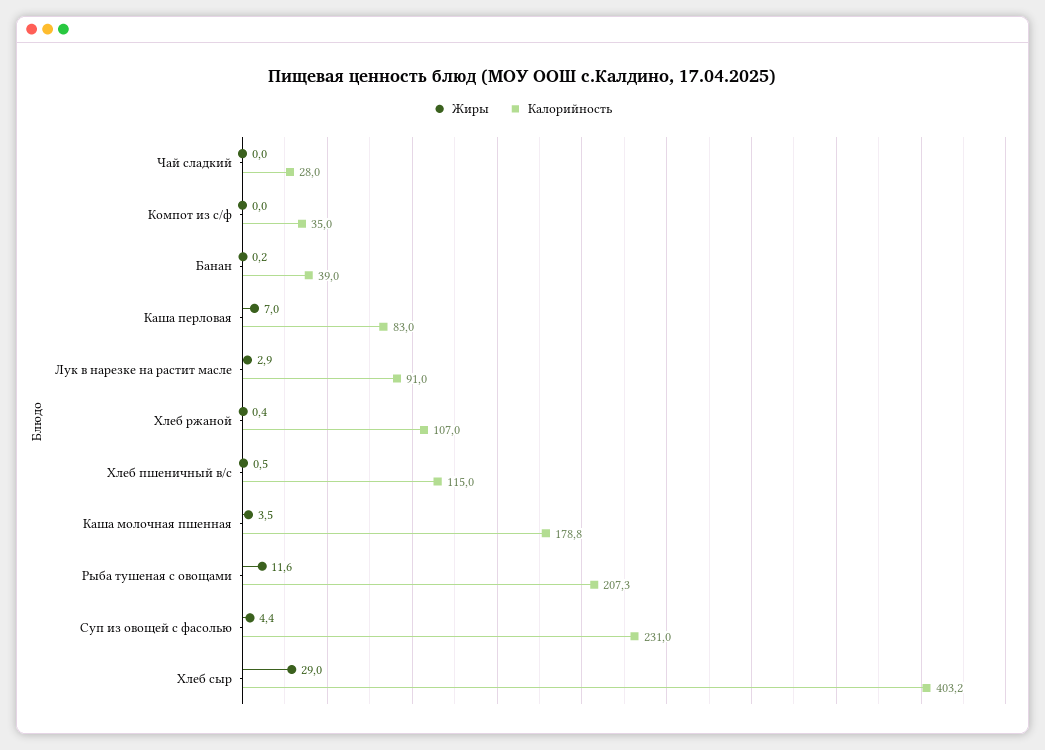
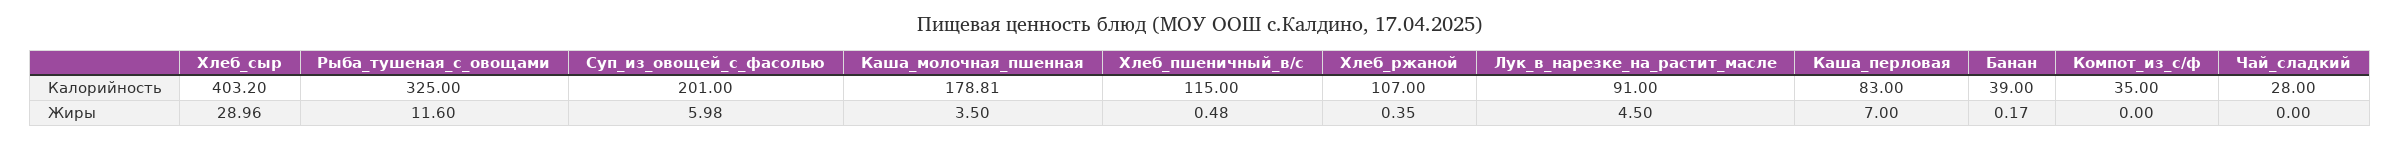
  {
    "Жиры": {
      "Чай сладкий": 0,
      "Компот из с/ф": 0,
      "Банан": 0.17,
      "Каша перловая": 7,
-     "Лук в нарезке на растит масле": 2.9,
+     "Лук в нарезке на растит масле": 4.5,
      "Хлеб ржаной": 0.35,
      "Хлеб пшеничный в/с": 0.48,
      "Каша молочная пшенная": 3.5,
      "Рыба тушеная с овощами": 11.6,
-     "Суп из овощей с фасолью": 4.4,
+     "Суп из овощей с фасолью": 5.98,
      "Хлеб сыр": 28.96
    },
    "Калорийность": {
      "Чай сладкий": 28,
      "Компот из с/ф": 35,
      "Банан": 39,
      "Каша перловая": 83,
      "Лук в нарезке на растит масле": 91,
      "Хлеб ржаной": 107,
      "Хлеб пшеничный в/с": 115,
      "Каша молочная пшенная": 178.81,
-     "Рыба тушеная с овощами": 207.3,
+     "Рыба тушеная с овощами": 325,
-     "Суп из овощей с фасолью": 231,
+     "Суп из овощей с фасолью": 201,
      "Хлеб сыр": 403.2
    }
  }

